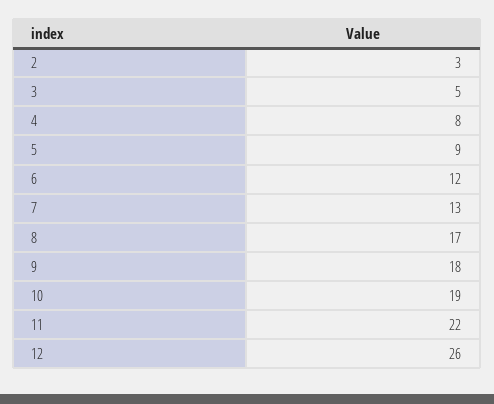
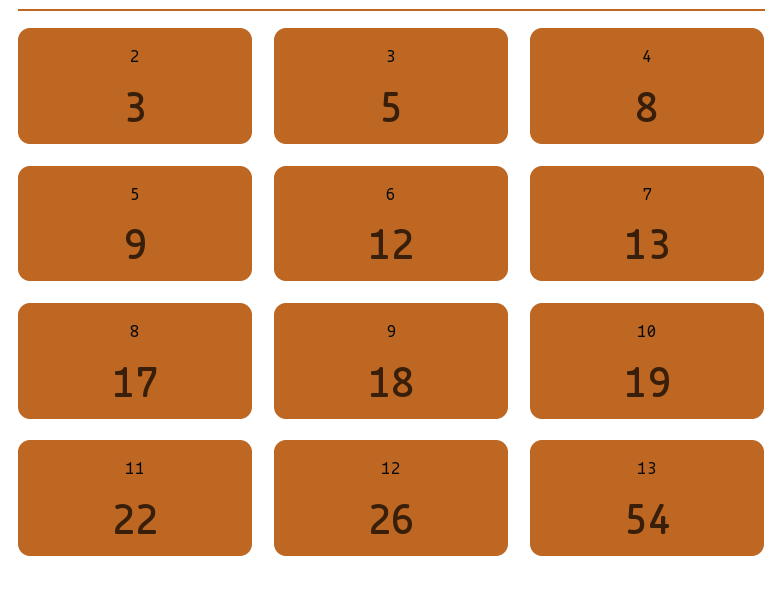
  {
    "2": 3,
    "3": 5,
    "4": 8,
    "5": 9,
    "6": 12,
    "7": 13,
    "8": 17,
    "9": 18,
    "10": 19,
    "11": 22,
-   "12": 26
+   "12": 26,
+   "13": 54
  }

